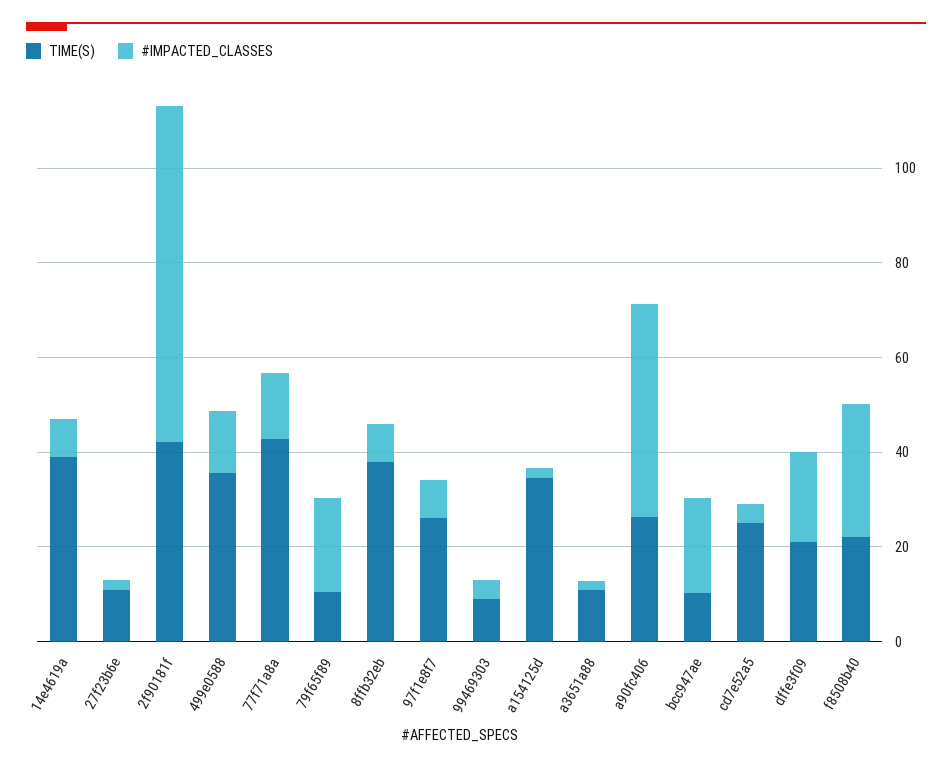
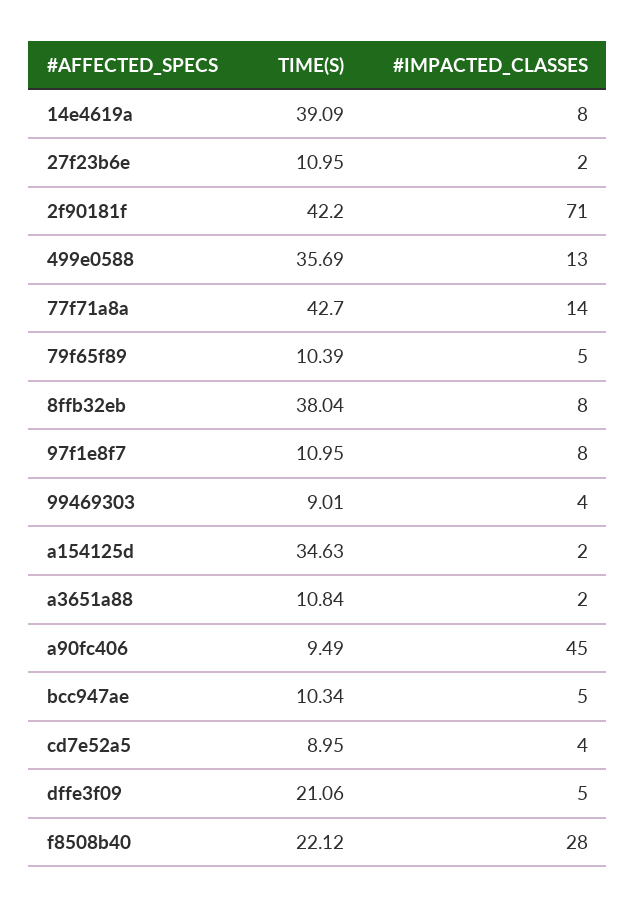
  {
    "TIME(S)": {
      "14e4619a": 39.09,
      "27f23b6e": 10.95,
      "2f90181f": 42.2,
      "499e0588": 35.69,
      "77f71a8a": 42.7,
      "79f65f89": 10.39,
      "8ffb32eb": 38.04,
-     "97f1e8f7": 25,
+     "97f1e8f7": 10.95,
      "99469303": 9.01,
      "a154125d": 34.63,
      "a3651a88": 10.84,
-     "a90fc406": 25,
+     "a90fc406": 9.49,
      "bcc947ae": 10.34,
-     "cd7e52a5": 25,
+     "cd7e52a5": 8.95,
      "dffe3f09": 21.06,
      "f8508b40": 22.12
    },
    "#IMPACTED_CLASSES": {
      "14e4619a": 8,
      "27f23b6e": 2,
      "2f90181f": 71,
      "499e0588": 13,
      "77f71a8a": 14,
-     "79f65f89": 20,
+     "79f65f89": 5,
      "8ffb32eb": 8,
      "97f1e8f7": 8,
      "99469303": 4,
      "a154125d": 2,
      "a3651a88": 2,
      "a90fc406": 45,
-     "bcc947ae": 20,
+     "bcc947ae": 5,
      "cd7e52a5": 4,
-     "dffe3f09": 20,
+     "dffe3f09": 5,
      "f8508b40": 28
    }
  }

